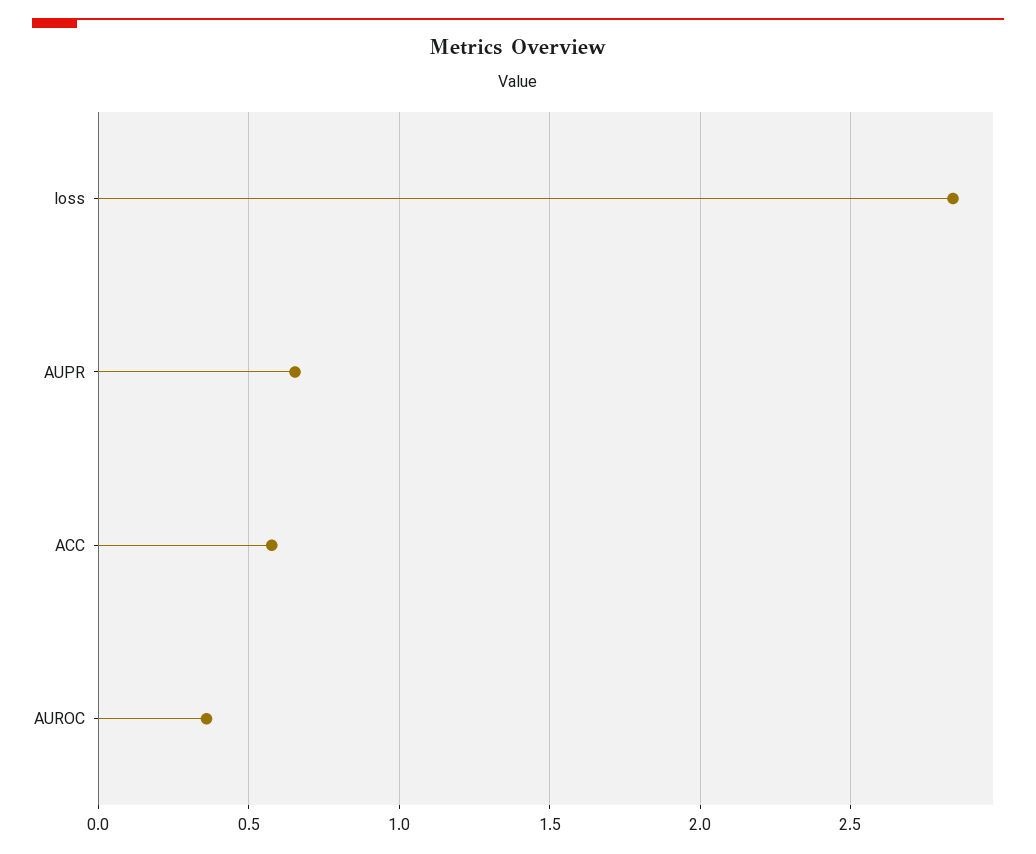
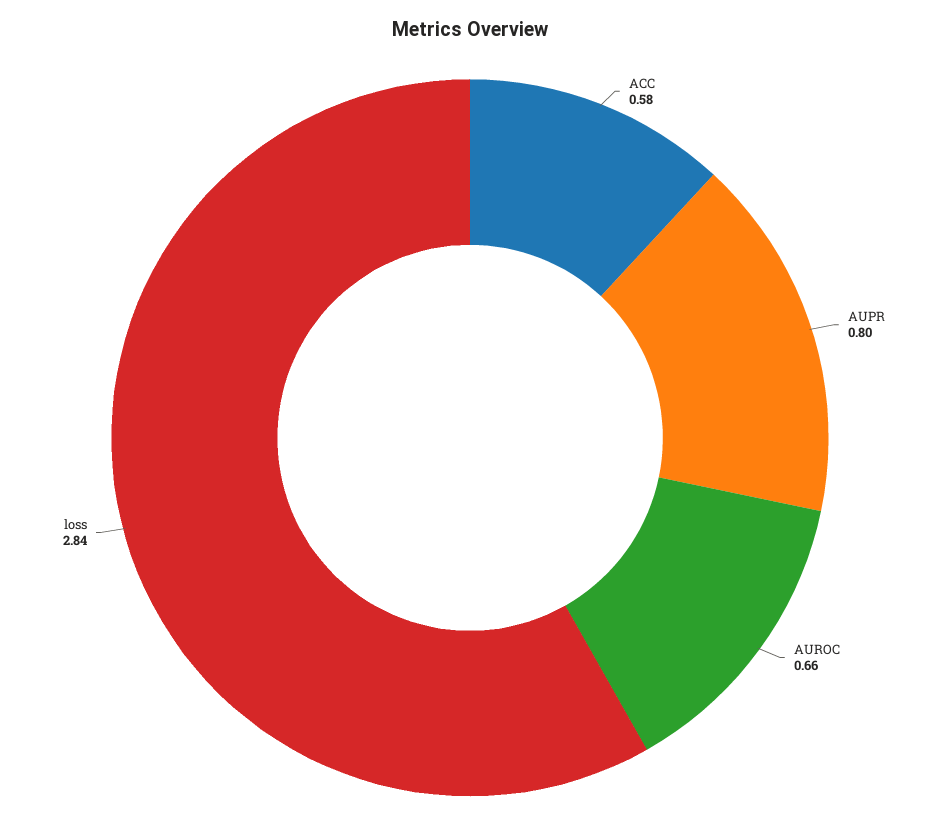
  {
    "loss": 2.84,
-   "AUPR": 0.65,
+   "AUPR": 0.8,
    "ACC": 0.58,
-   "AUROC": 0.35
+   "AUROC": 0.66
  }

